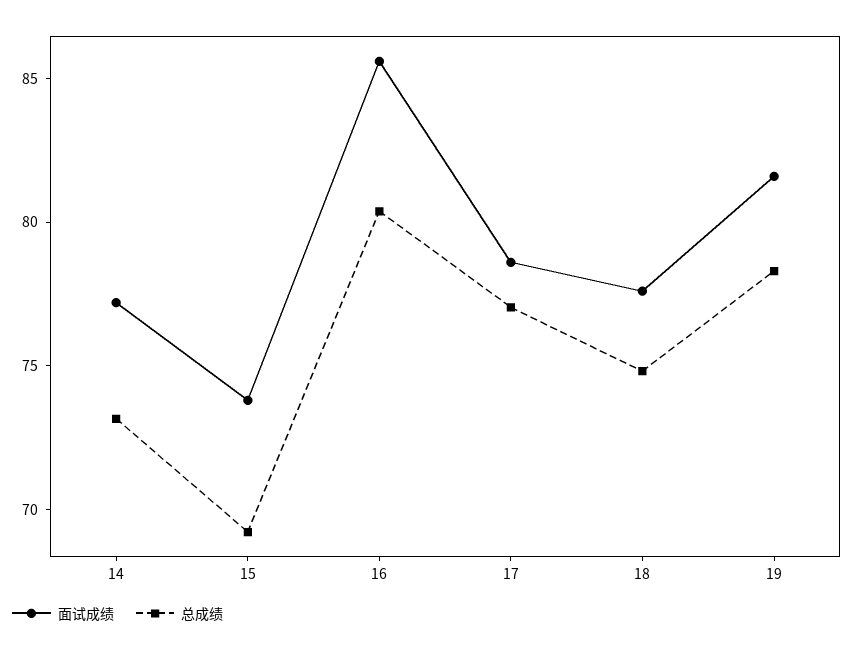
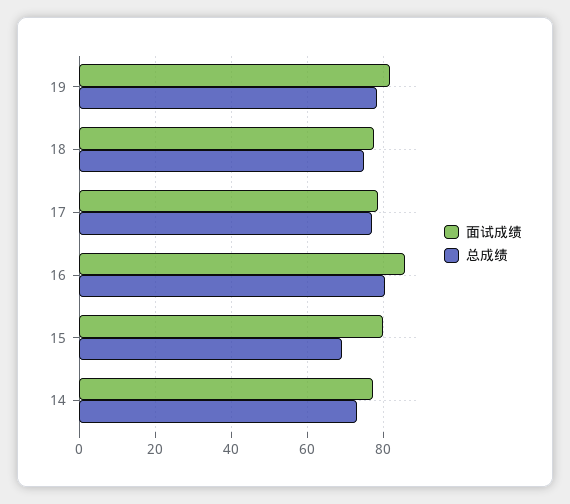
  {
    "面试成绩": {
      "14": 77,
-     "15": 74,
+     "15": 80,
      "16": 86,
      "17": 79,
      "18": 78,
      "19": 82
    },
    "总成绩": {
      "14": 73,
      "15": 69,
      "16": 80,
      "17": 77,
      "18": 75,
      "19": 78
    }
  }

